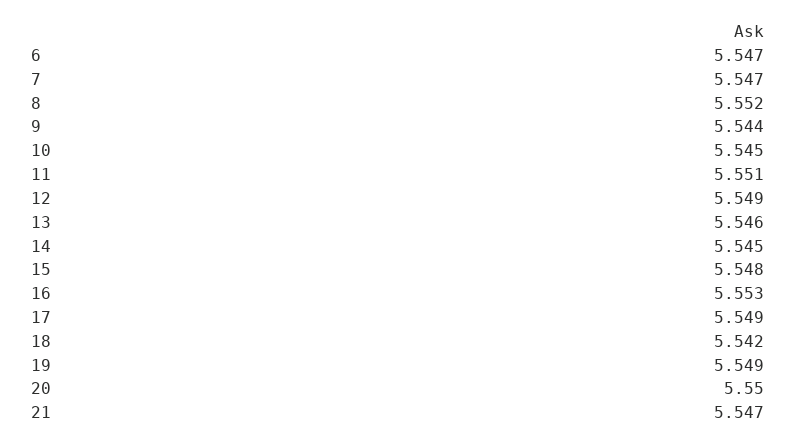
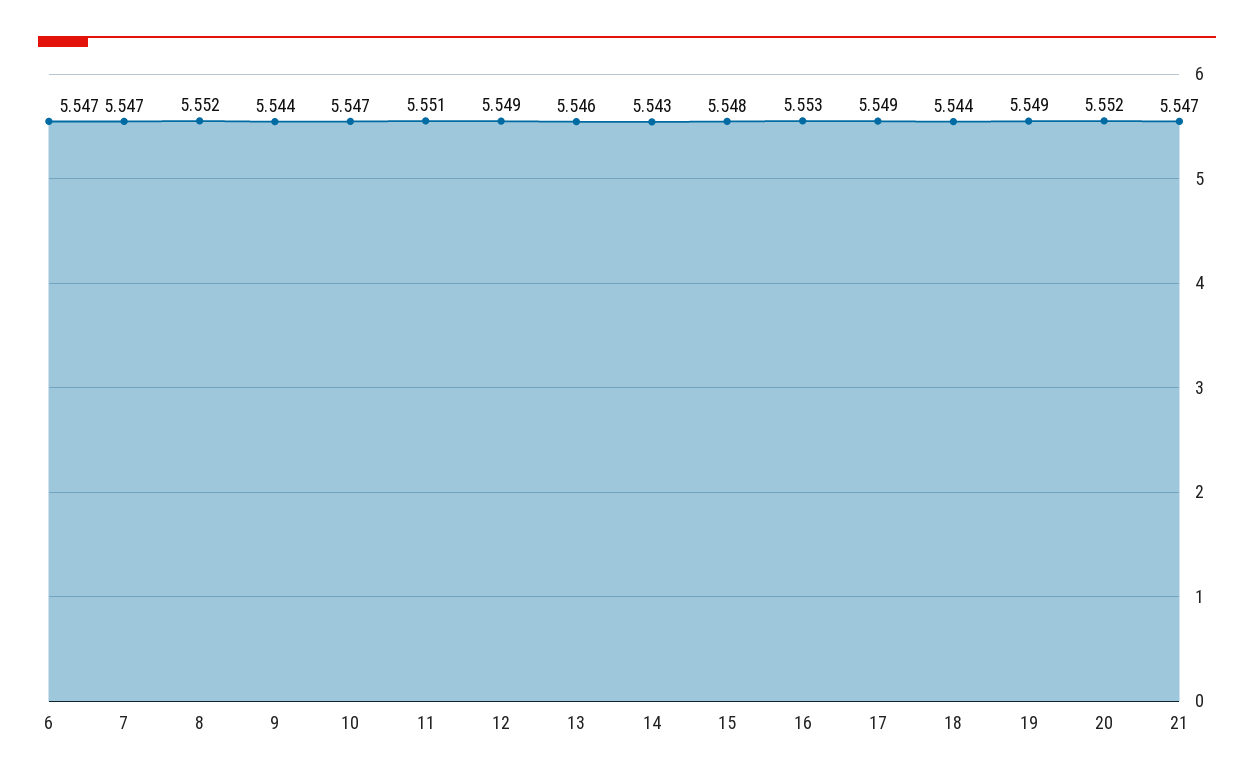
  {
    "6": 5.547,
    "7": 5.547,
    "8": 5.552,
    "9": 5.544,
-   "10": 5.545,
+   "10": 5.547,
    "11": 5.551,
    "12": 5.549,
    "13": 5.546,
-   "14": 5.545,
+   "14": 5.543,
    "15": 5.548,
    "16": 5.553,
    "17": 5.549,
-   "18": 5.542,
+   "18": 5.544,
    "19": 5.549,
-   "20": 5.55,
+   "20": 5.552,
    "21": 5.547
  }

